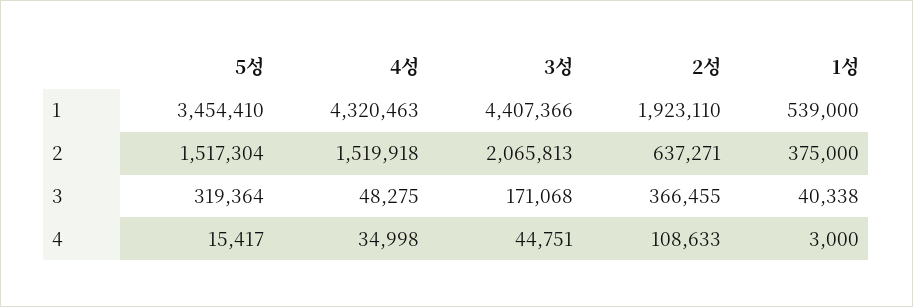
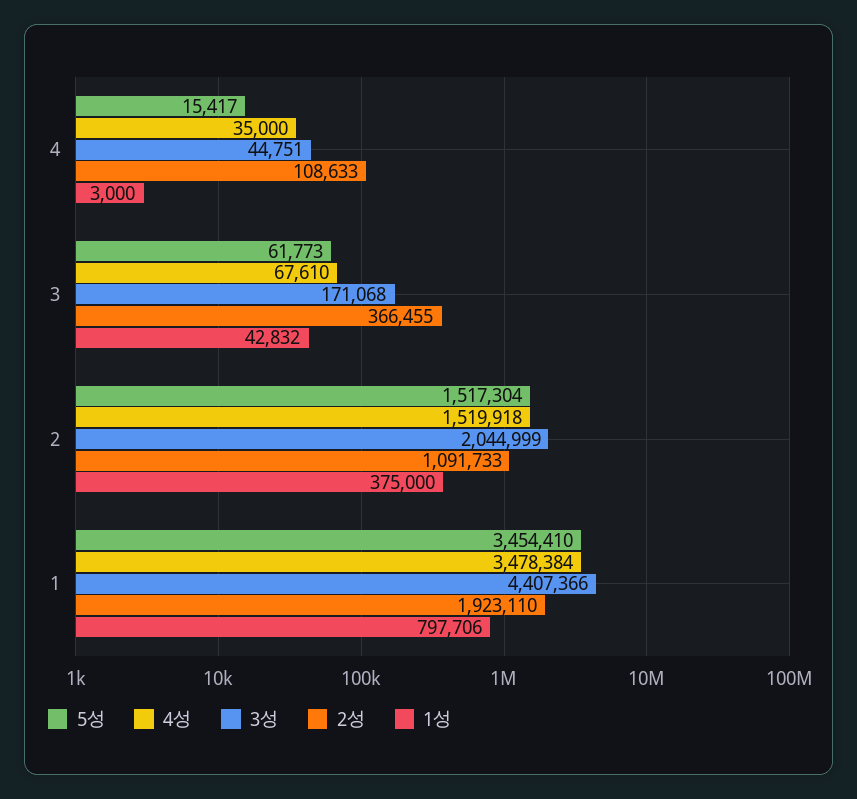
  {
    "5성": {
      "1": 3454410,
      "2": 1517304,
-     "3": 319364,
+     "3": 61773,
      "4": 15417
    },
    "4성": {
-     "1": 4320463,
+     "1": 3478384,
      "2": 1519918,
-     "3": 48275,
+     "3": 67610,
-     "4": 34998
+     "4": 35000
    },
    "3성": {
      "1": 4407366,
-     "2": 2065813,
+     "2": 2044999,
      "3": 171068,
      "4": 44751
    },
    "2성": {
      "1": 1923110,
-     "2": 637271,
+     "2": 1091733,
      "3": 366455,
      "4": 108633
    },
    "1성": {
-     "1": 539000,
+     "1": 797706,
      "2": 375000,
-     "3": 40338,
+     "3": 42832,
      "4": 3000
    }
  }

